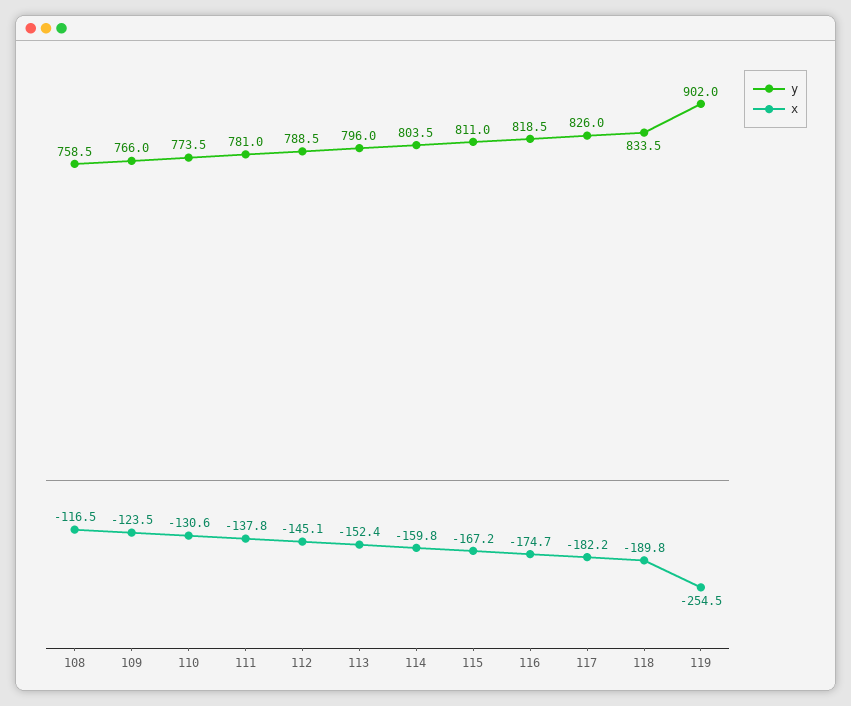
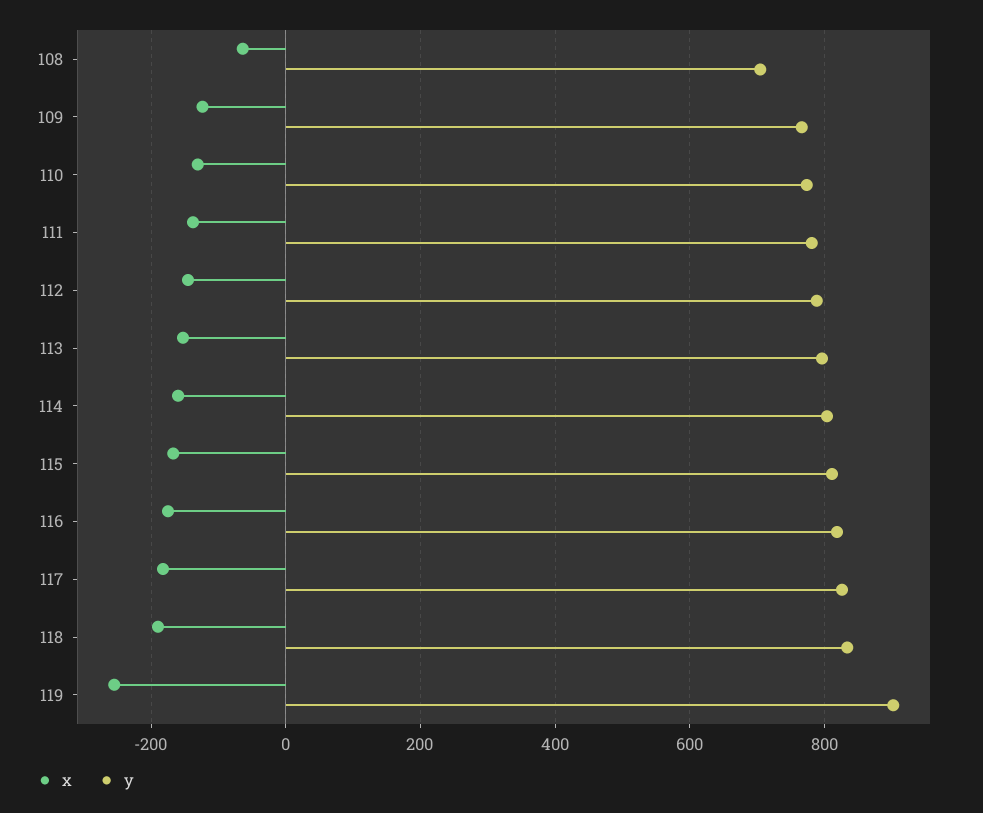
  {
    "y": {
-     "108": 758.5,
+     "108": 700,
      "109": 766,
      "110": 773.5,
      "111": 781,
      "112": 788.5,
      "113": 796,
      "114": 803.5,
      "115": 811,
      "116": 818.5,
      "117": 826,
      "118": 833.5,
      "119": 902
    },
    "x": {
-     "108": -116.5,
+     "108": -60,
      "109": -123.5,
      "110": -130.6,
      "111": -137.8,
      "112": -145.1,
      "113": -152.4,
      "114": -159.8,
      "115": -167.2,
      "116": -174.7,
      "117": -182.2,
      "118": -189.8,
      "119": -254.5
    }
  }

